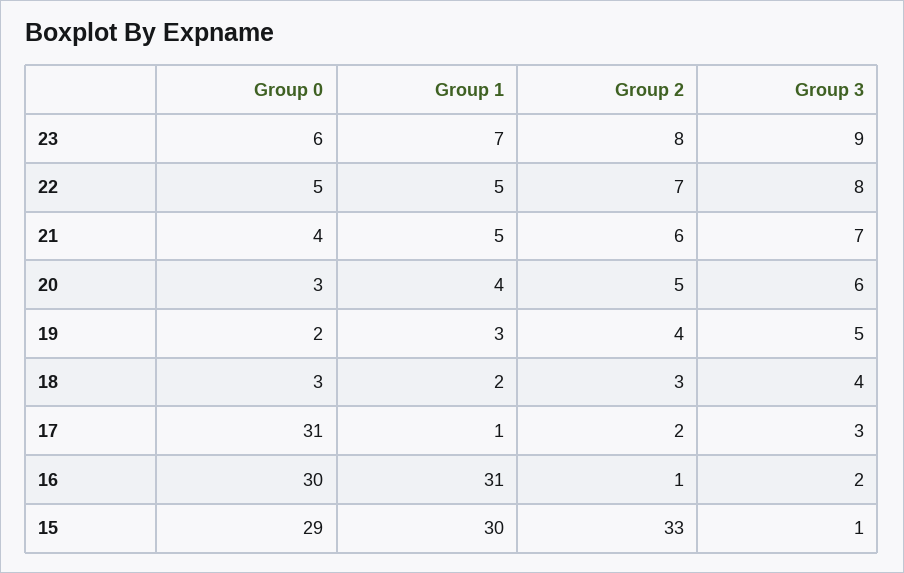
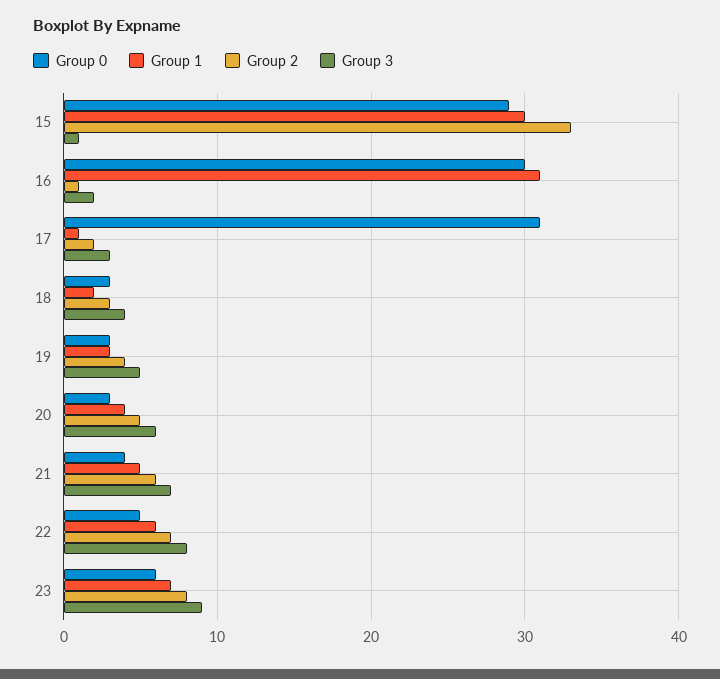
  {
    "Group 0": {
      "23": 6,
      "22": 5,
      "21": 4,
      "20": 3,
-     "19": 2,
+     "19": 3,
      "18": 3,
      "17": 31,
      "16": 30,
      "15": 29
    },
    "Group 1": {
      "23": 7,
-     "22": 5,
+     "22": 6,
      "21": 5,
      "20": 4,
      "19": 3,
      "18": 2,
      "17": 1,
      "16": 31,
      "15": 30
    },
    "Group 2": {
      "23": 8,
      "22": 7,
      "21": 6,
      "20": 5,
      "19": 4,
      "18": 3,
      "17": 2,
      "16": 1,
      "15": 33
    },
    "Group 3": {
      "23": 9,
      "22": 8,
      "21": 7,
      "20": 6,
      "19": 5,
      "18": 4,
      "17": 3,
      "16": 2,
      "15": 1
    }
  }

